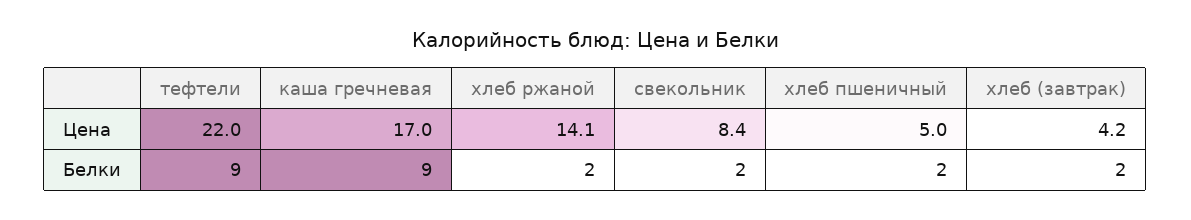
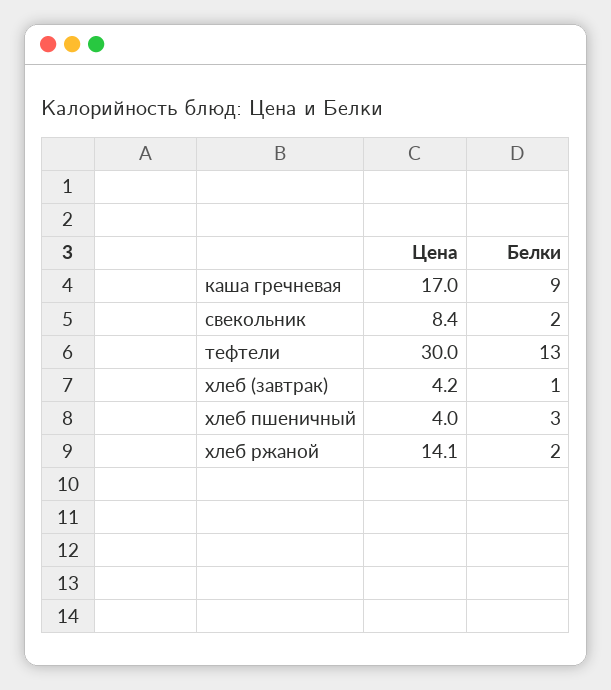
  {
    "тефтели": {
-     "Цена": 22,
+     "Цена": 30,
-     "Белки": 9
+     "Белки": 13
    },
    "каша гречневая": {
      "Цена": 17,
      "Белки": 9
    },
    "хлеб ржаной": {
      "Цена": 14.1,
      "Белки": 2
    },
    "свекольник": {
      "Цена": 8.4,
      "Белки": 2
    },
    "хлеб пшеничный": {
-     "Цена": 5,
+     "Цена": 4,
-     "Белки": 2
+     "Белки": 3
    },
    "хлеб (завтрак)": {
      "Цена": 4.2,
-     "Белки": 2
+     "Белки": 1
    }
  }

